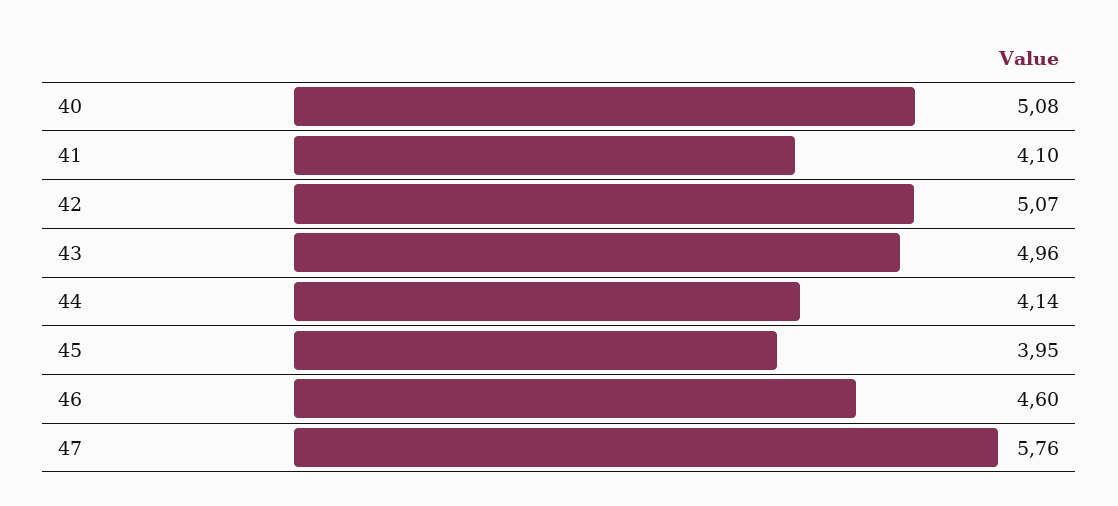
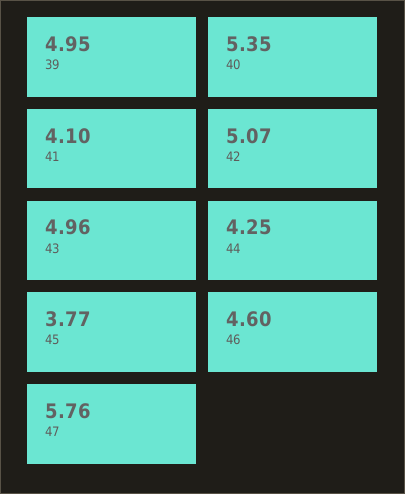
  {
-   "40": 5.08,
+   "40": 5.35,
    "41": 4.1,
    "42": 5.07,
    "43": 4.96,
-   "44": 4.14,
+   "44": 4.25,
-   "45": 3.95,
+   "45": 3.77,
    "46": 4.6,
-   "47": 5.76
+   "47": 5.76,
+   "39": 4.95
  }

